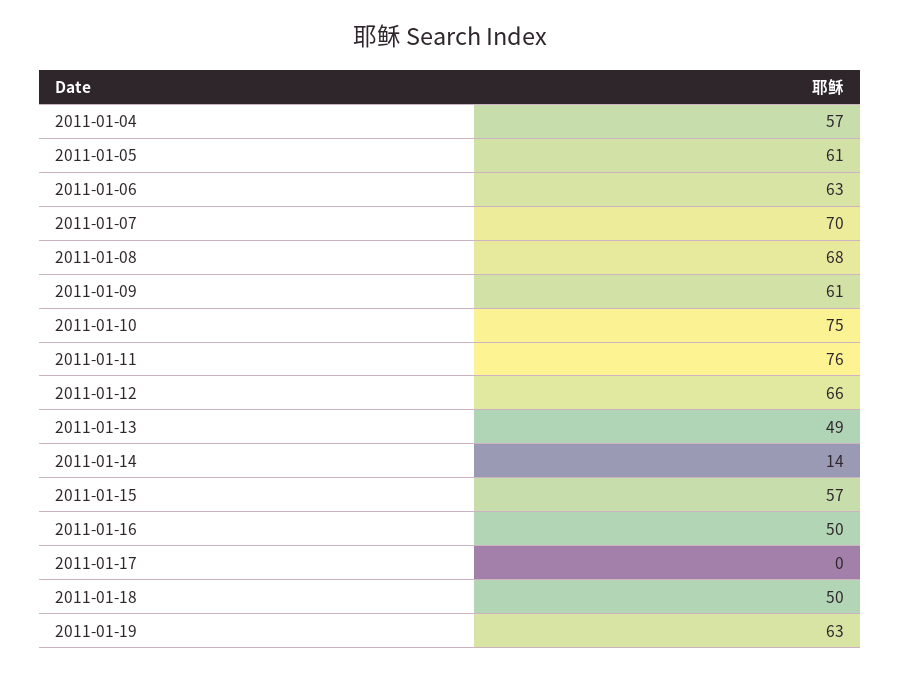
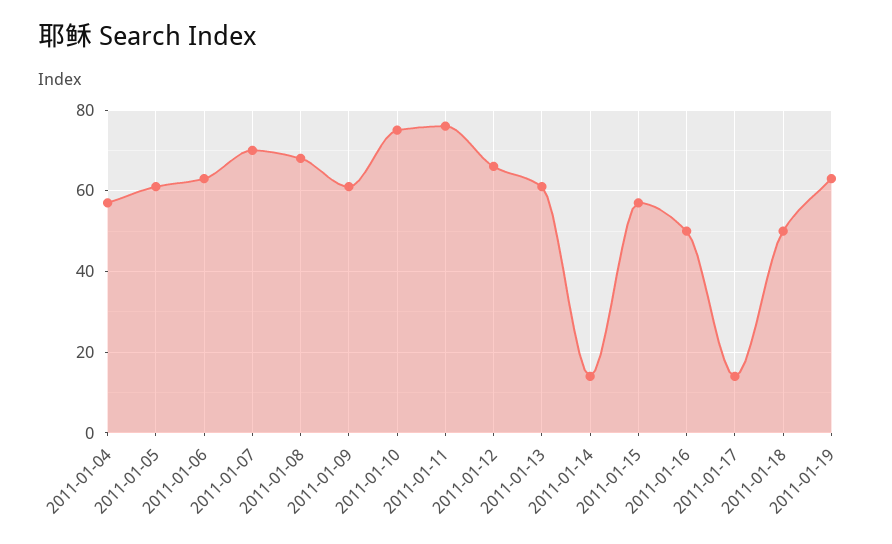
  {
    "2011-01-04": 57,
    "2011-01-05": 61,
    "2011-01-06": 63,
    "2011-01-07": 70,
    "2011-01-08": 68,
    "2011-01-09": 61,
    "2011-01-10": 75,
    "2011-01-11": 76,
    "2011-01-12": 66,
-   "2011-01-13": 49,
+   "2011-01-13": 60,
    "2011-01-14": 14,
    "2011-01-15": 57,
    "2011-01-16": 50,
-   "2011-01-17": 0,
+   "2011-01-17": 15,
    "2011-01-18": 50,
    "2011-01-19": 63
  }

